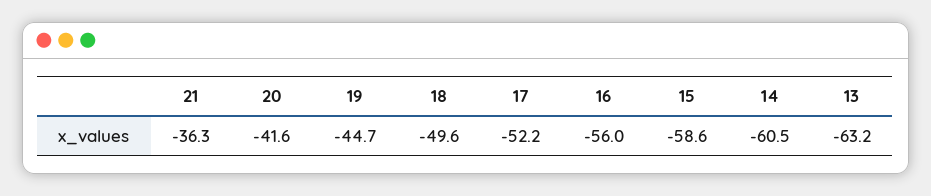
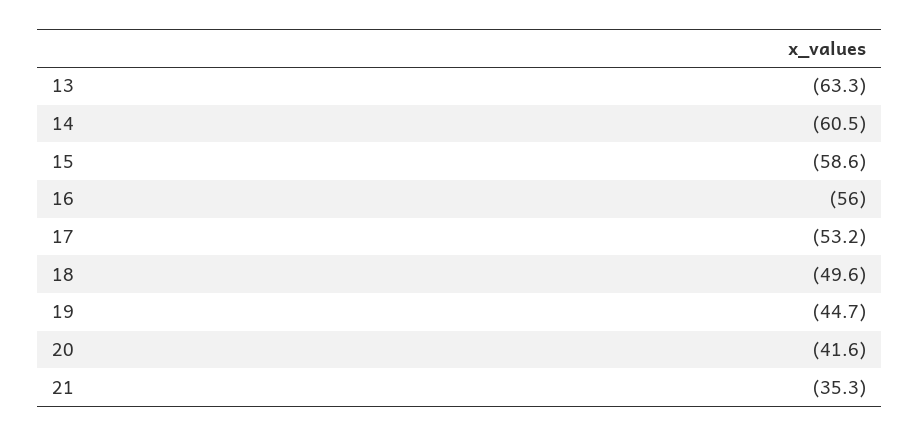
  {
-   "21": -36.3,
+   "21": -35.3,
    "20": -41.6,
    "19": -44.7,
    "18": -49.6,
-   "17": -52.2,
+   "17": -53.2,
    "16": -56,
    "15": -58.6,
    "14": -60.5,
-   "13": -63.2
+   "13": -63.3
  }

